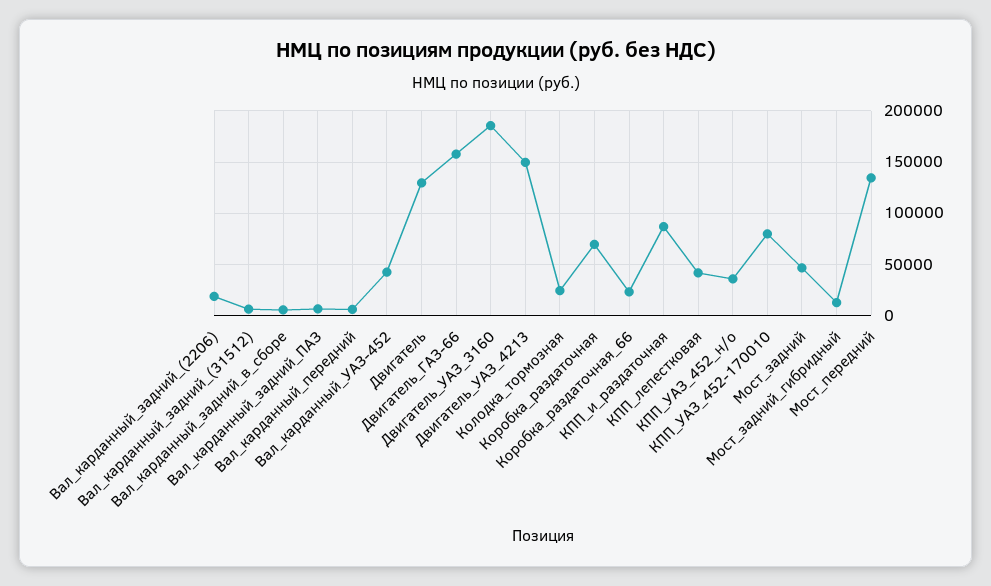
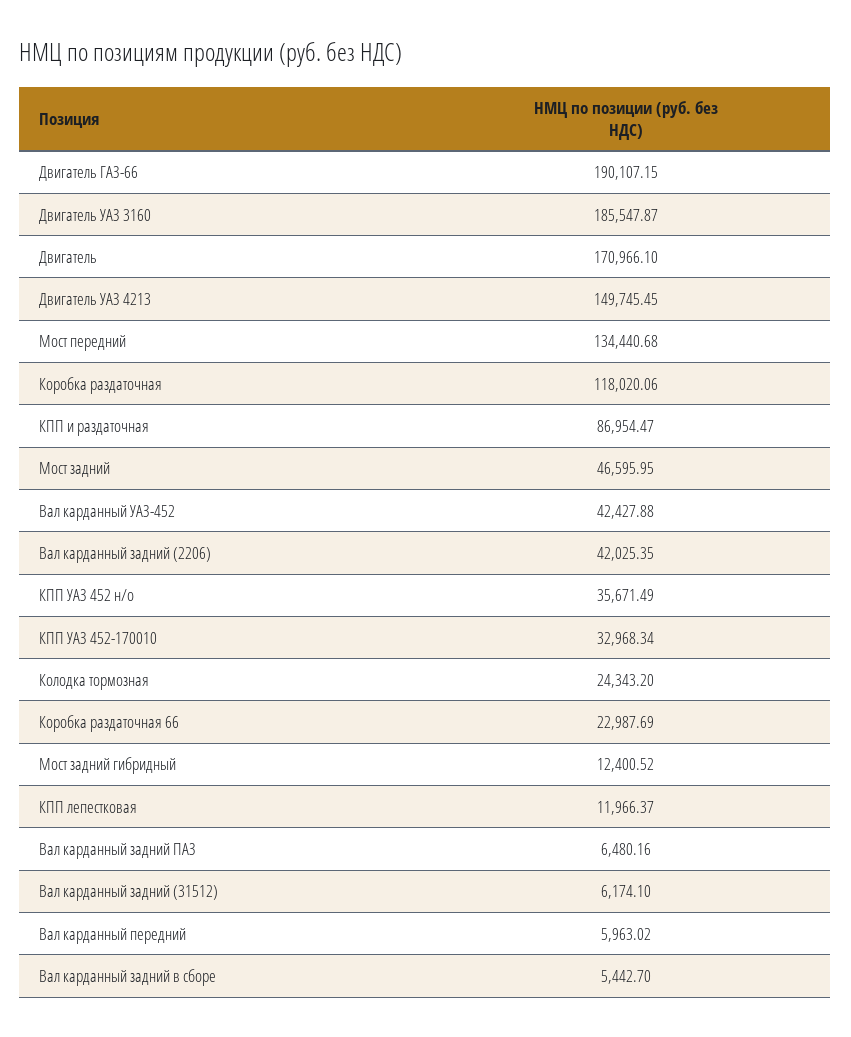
  {
-   "Вал_карданный_задний_(2206)": 20000,
+   "Вал_карданный_задний_(2206)": 42025.35,
    "Вал_карданный_задний_(31512)": 6174.1,
    "Вал_карданный_задний_в_сборе": 5442.7,
    "Вал_карданный_задний_ПАЗ": 6480.16,
    "Вал_карданный_передний": 5963.02,
    "Вал_карданный_УАЗ-452": 42427.88,
-   "Двигатель": 130000,
+   "Двигатель": 170966.1,
-   "Двигатель_ГАЗ-66": 160000,
+   "Двигатель_ГАЗ-66": 190107.15,
    "Двигатель_УАЗ_3160": 185547.87,
    "Двигатель_УАЗ_4213": 149745.45,
    "Колодка_тормозная": 24343.2,
-   "Коробка_раздаточная": 70000,
+   "Коробка_раздаточная": 118020.06,
    "Коробка_раздаточная_66": 22987.69,
    "КПП_и_раздаточная": 86954.47,
-   "КПП_лепестковая": 40000,
+   "КПП_лепестковая": 11966.37,
    "КПП_УАЗ_452_н/о": 35671.49,
-   "КПП_УАЗ_452-170010": 80000,
+   "КПП_УАЗ_452-170010": 32968.34,
    "Мост_задний": 46595.95,
    "Мост_задний_гибридный": 12400.52,
    "Мост_передний": 134440.68
  }

